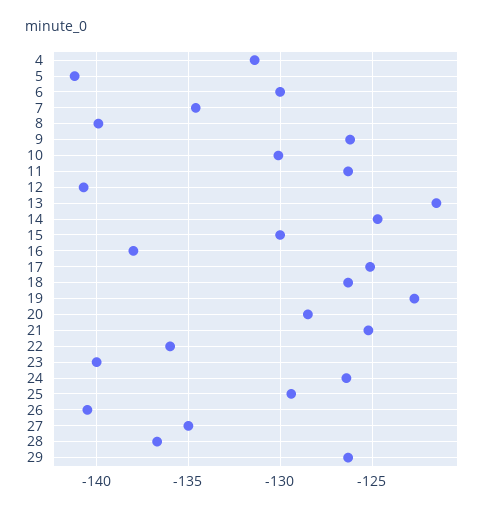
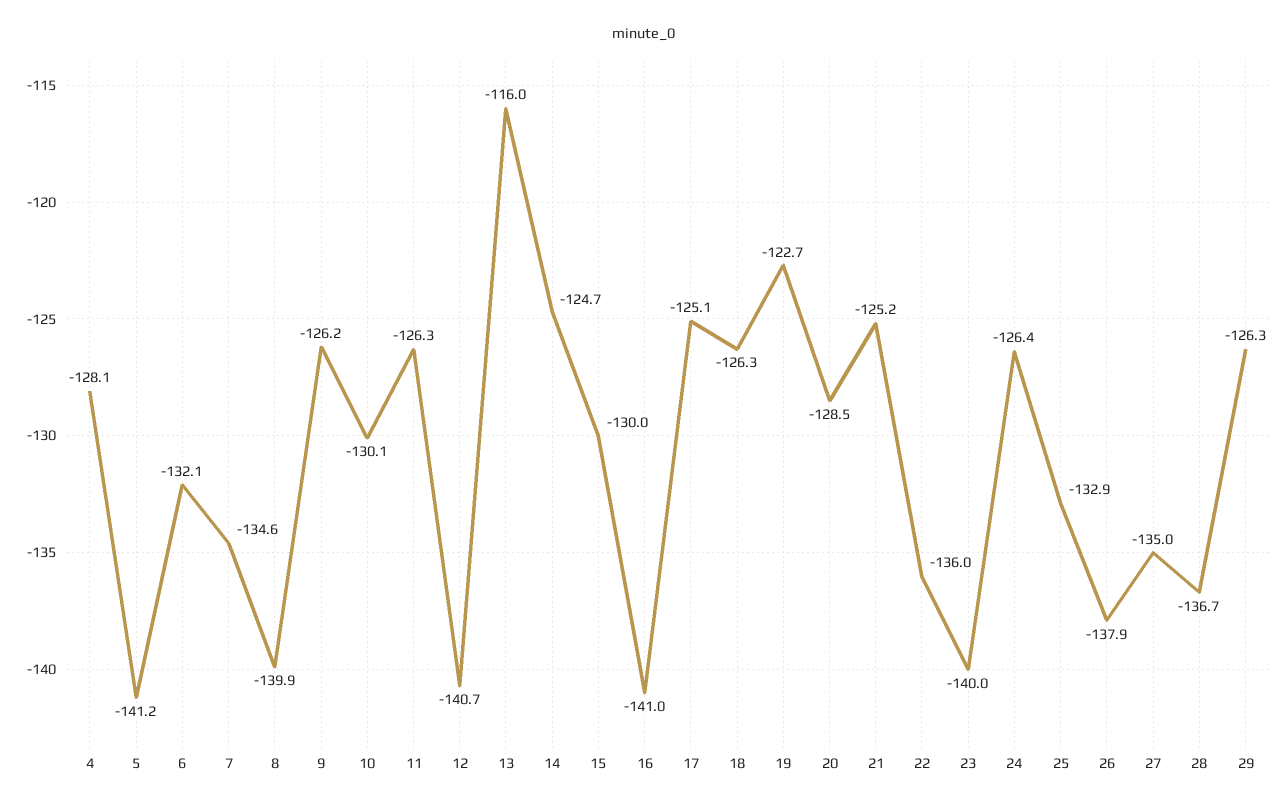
  {
-   "4": -131.5,
+   "4": -128.1,
    "5": -141.2,
-   "6": -130,
+   "6": -132.1,
    "7": -134.6,
    "8": -139.9,
    "9": -126.2,
    "10": -130.1,
    "11": -126.3,
    "12": -140.7,
-   "13": -121.5,
+   "13": -116,
    "14": -124.7,
    "15": -130,
-   "16": -138,
+   "16": -141,
    "17": -125.1,
    "18": -126.3,
    "19": -122.7,
    "20": -128.5,
    "21": -125.2,
    "22": -136,
    "23": -140,
    "24": -126.4,
-   "25": -129.5,
+   "25": -132.9,
-   "26": -140.5,
+   "26": -137.9,
    "27": -135,
    "28": -136.7,
    "29": -126.3
  }

